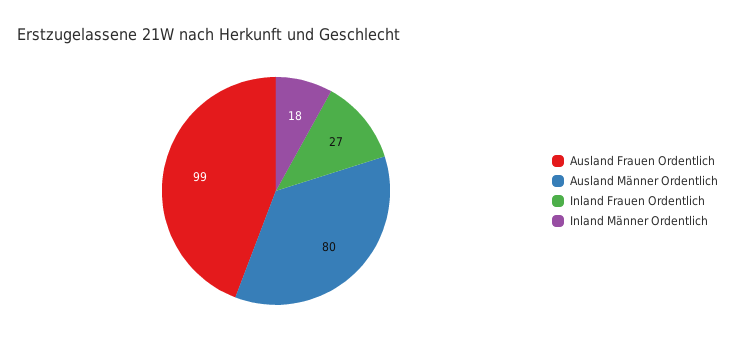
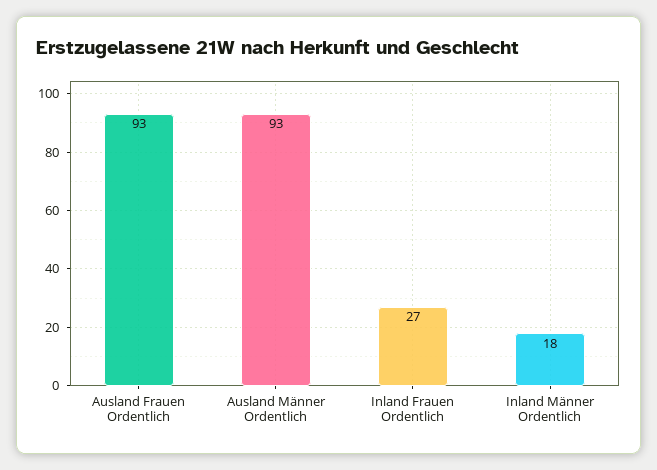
  {
-   "Ausland Frauen Ordentlich": 99,
+   "Ausland Frauen Ordentlich": 93,
-   "Ausland Männer Ordentlich": 80,
+   "Ausland Männer Ordentlich": 93,
    "Inland Frauen Ordentlich": 27,
    "Inland Männer Ordentlich": 18
  }

